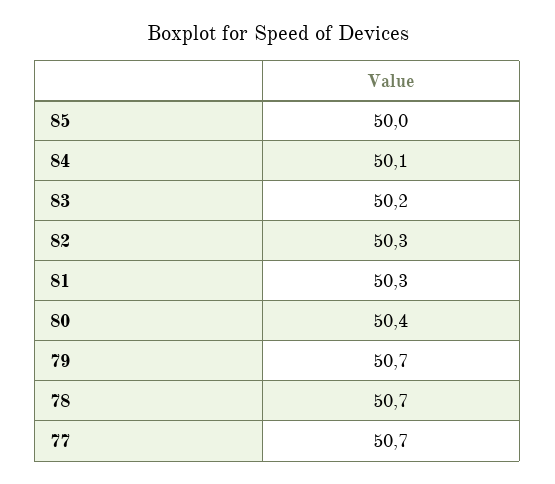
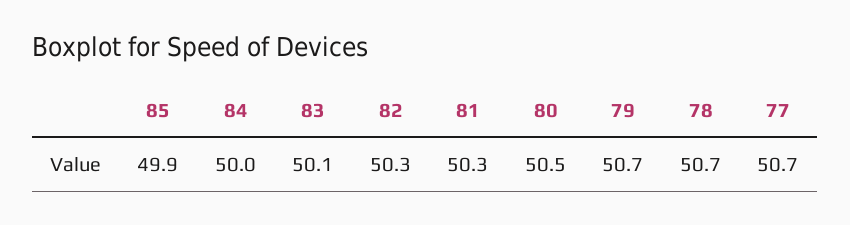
  {
-   "85": 50,
+   "85": 49.9,
-   "84": 50.1,
+   "84": 50,
-   "83": 50.2,
+   "83": 50.1,
    "82": 50.3,
    "81": 50.3,
-   "80": 50.4,
+   "80": 50.5,
    "79": 50.7,
    "78": 50.7,
    "77": 50.7
  }

